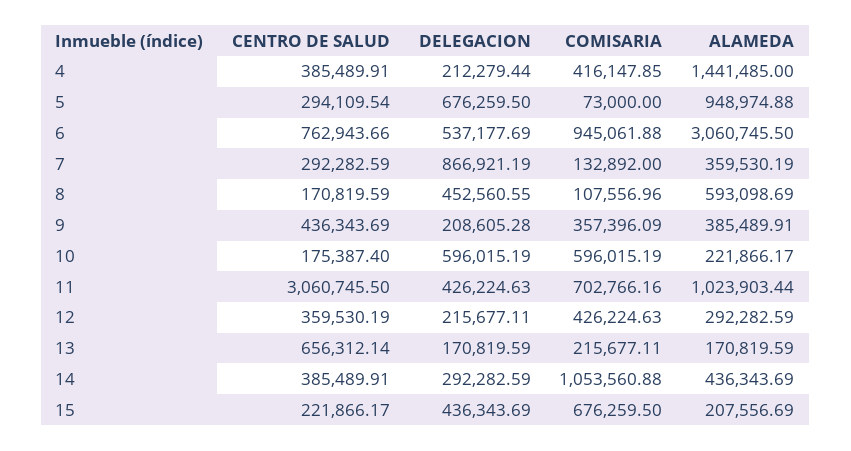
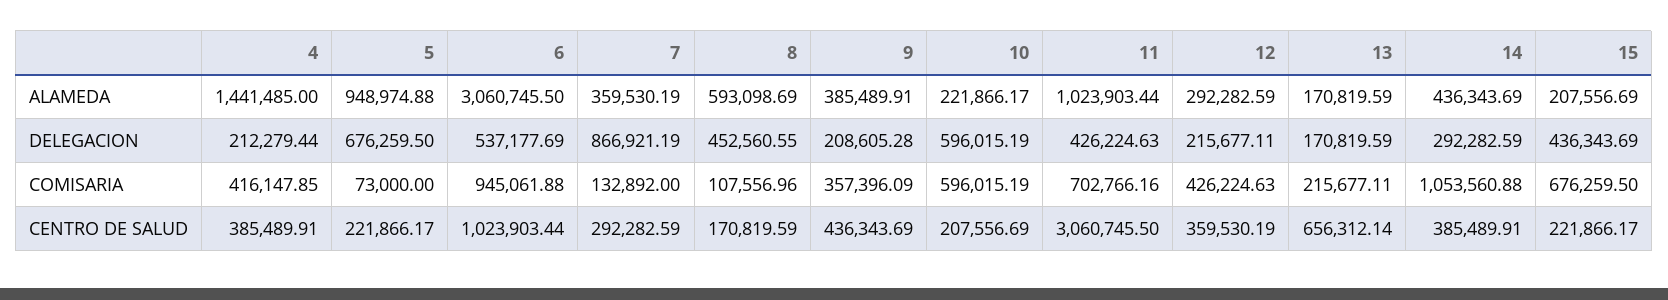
  {
    "CENTRO DE SALUD": {
      "4": 385489.91,
-     "5": 294109.54,
+     "5": 221866.17,
-     "6": 762943.66,
+     "6": 1023903.44,
      "7": 292282.59,
      "8": 170819.59,
      "9": 436343.69,
-     "10": 175387.4,
+     "10": 207556.69,
      "11": 3060745.5,
      "12": 359530.19,
      "13": 656312.14,
      "14": 385489.91,
      "15": 221866.17
    },
    "DELEGACION": {
      "4": 212279.44,
      "5": 676259.5,
      "6": 537177.69,
      "7": 866921.19,
      "8": 452560.55,
      "9": 208605.28,
      "10": 596015.19,
      "11": 426224.63,
      "12": 215677.11,
      "13": 170819.59,
      "14": 292282.59,
      "15": 436343.69
    },
    "COMISARIA": {
      "4": 416147.85,
      "5": 73000,
      "6": 945061.88,
      "7": 132892,
      "8": 107556.96,
      "9": 357396.09,
      "10": 596015.19,
      "11": 702766.16,
      "12": 426224.63,
      "13": 215677.11,
      "14": 1053560.88,
      "15": 676259.5
    },
    "ALAMEDA": {
      "4": 1441485,
      "5": 948974.88,
      "6": 3060745.5,
      "7": 359530.19,
      "8": 593098.69,
      "9": 385489.91,
      "10": 221866.17,
      "11": 1023903.44,
      "12": 292282.59,
      "13": 170819.59,
      "14": 436343.69,
      "15": 207556.69
    }
  }

